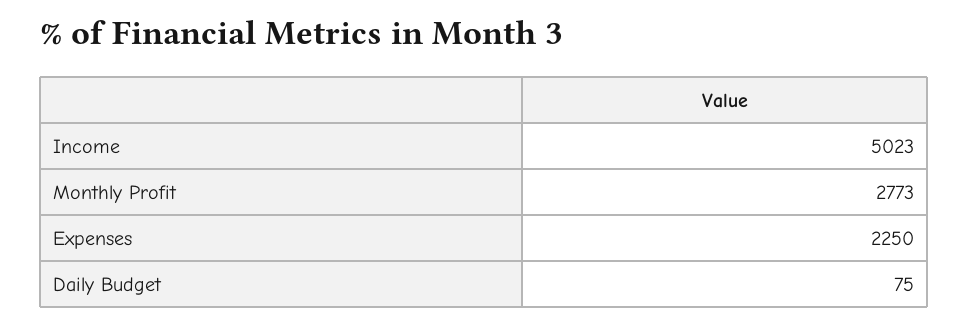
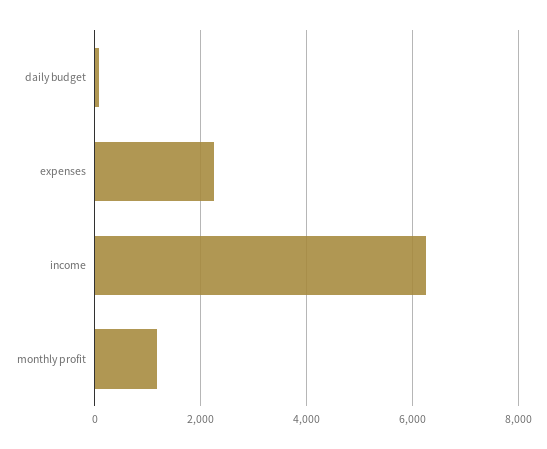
  {
-   "Income": 5023,
+   "Income": 6200,
-   "Monthly Profit": 2773,
+   "Monthly Profit": 1200,
    "Expenses": 2250,
    "Daily Budget": 75
  }

